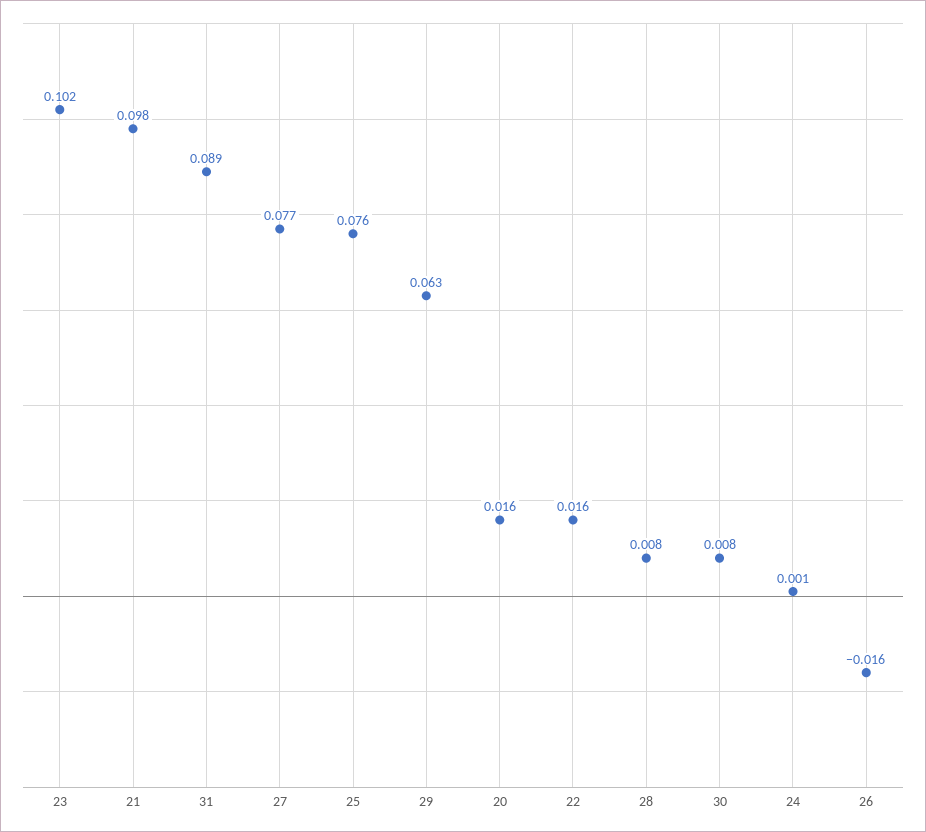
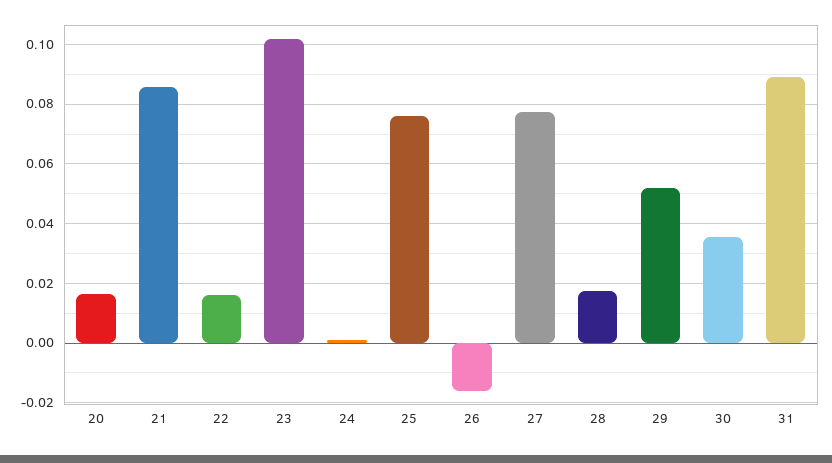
  {
    "23": 0.102,
-   "21": 0.098,
+   "21": 0.085,
    "31": 0.089,
    "27": 0.077,
    "25": 0.076,
-   "29": 0.063,
+   "29": 0.0525,
    "20": 0.016,
    "22": 0.016,
-   "28": 0.008,
+   "28": 0.0175,
-   "30": 0.008,
+   "30": 0.035,
    "24": 0.001,
    "26": -0.016
  }

